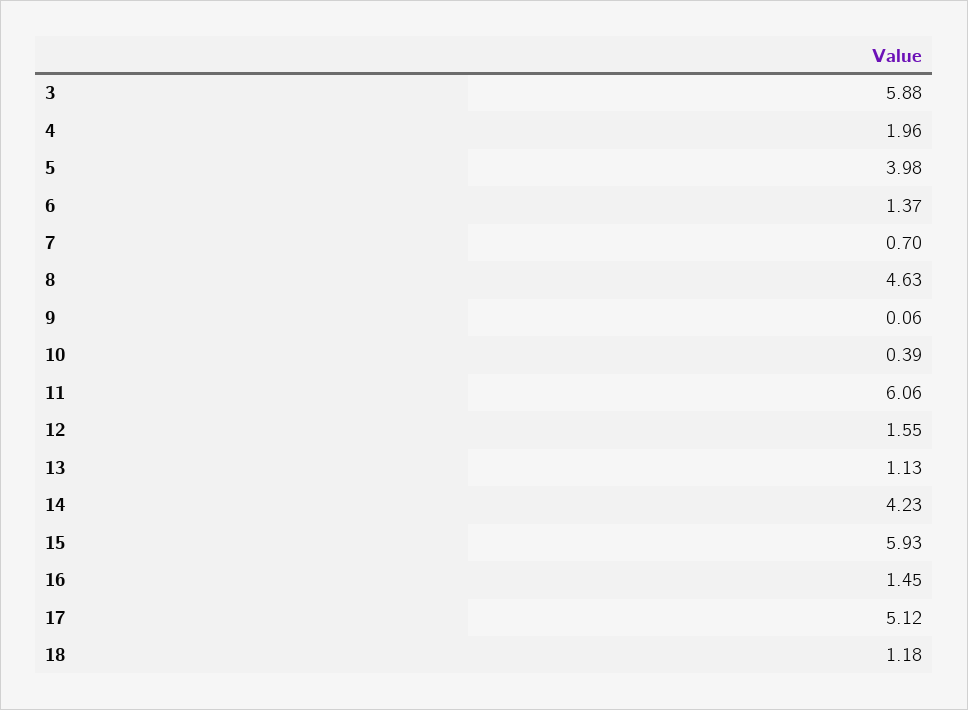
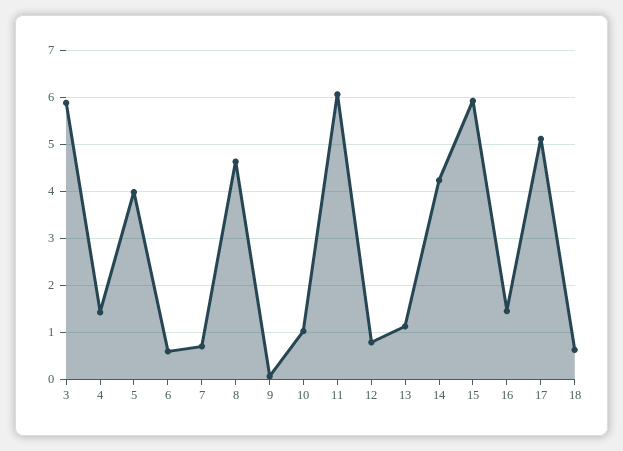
  {
    "3": 5.88,
-   "4": 1.96,
+   "4": 1.4,
    "5": 3.98,
-   "6": 1.37,
+   "6": 0.6,
    "7": 0.7,
    "8": 4.63,
    "9": 0.06,
-   "10": 0.39,
+   "10": 1,
    "11": 6.06,
-   "12": 1.55,
+   "12": 0.8,
    "13": 1.13,
    "14": 4.23,
    "15": 5.93,
    "16": 1.45,
    "17": 5.12,
-   "18": 1.18
+   "18": 0.6
  }

